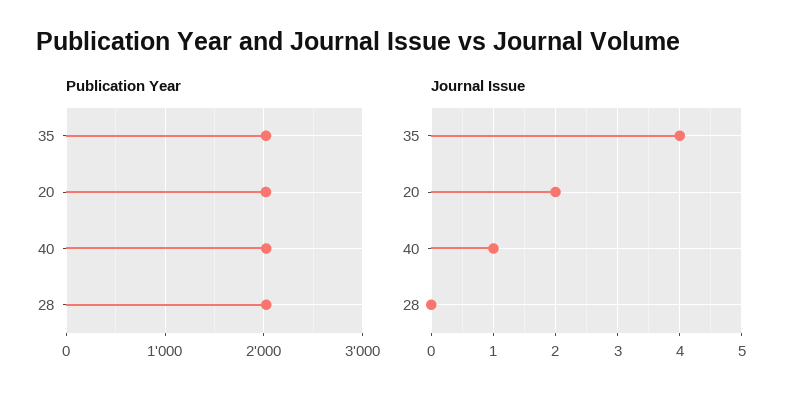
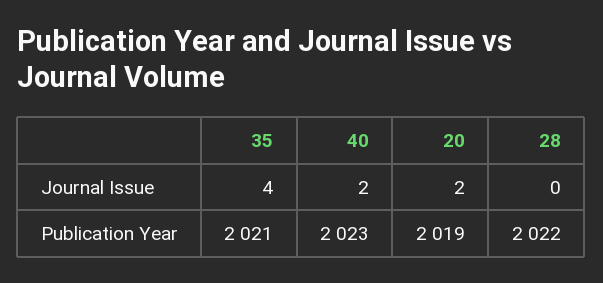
  {
    "Publication Year": {
      "35": 2021,
      "20": 2019,
      "40": 2023,
      "28": 2022
    },
    "Journal Issue": {
      "35": 4,
      "20": 2,
-     "40": 1,
+     "40": 2,
      "28": 0
    }
  }

